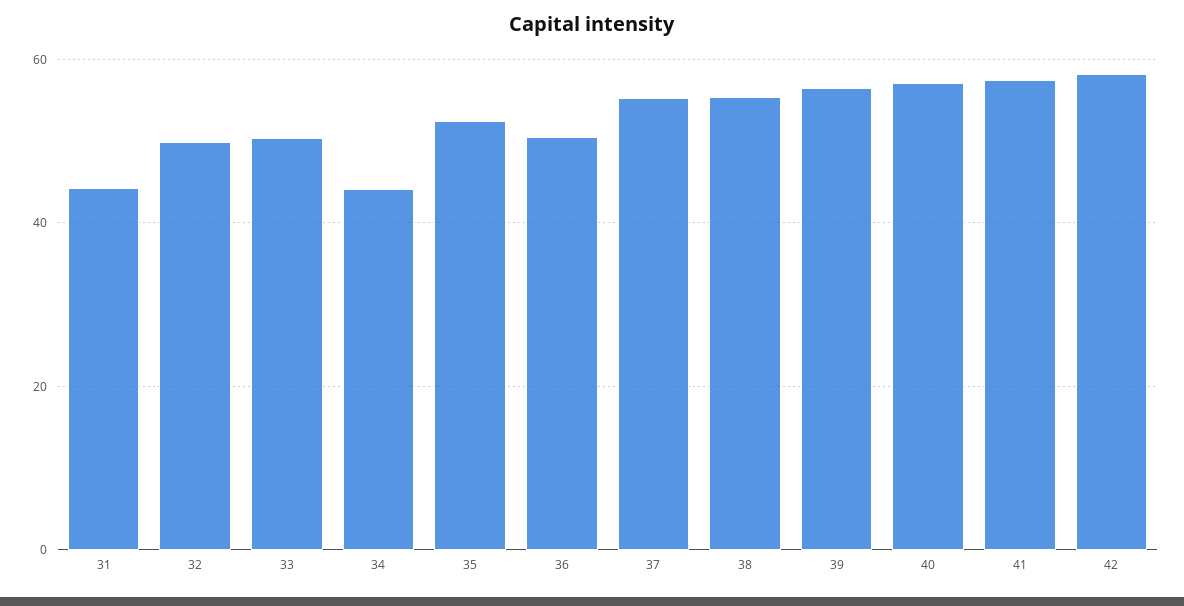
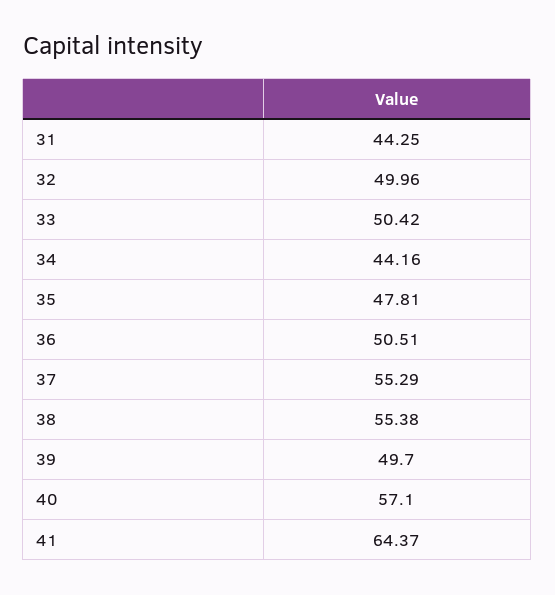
  {
    "31": 44.25,
    "32": 49.96,
    "33": 50.42,
    "34": 44.16,
-   "35": 52,
+   "35": 47.81,
    "36": 50.51,
    "37": 55.29,
    "38": 55.38,
-   "39": 56,
+   "39": 49.7,
    "40": 57.1,
-   "41": 58,
+   "41": 64.37
-   "42": 58
  }

